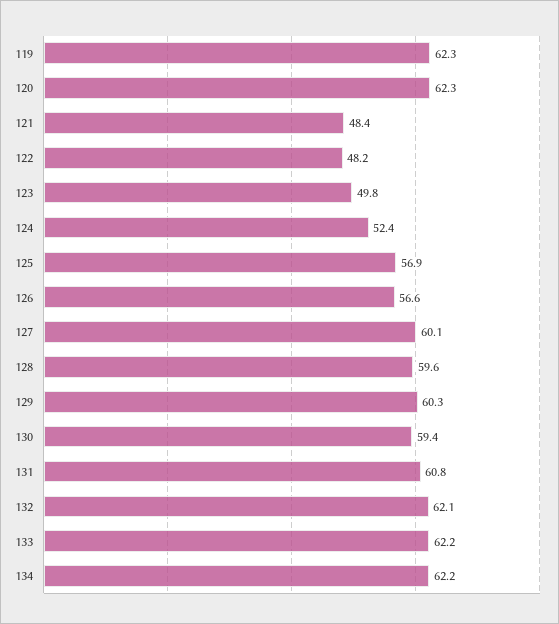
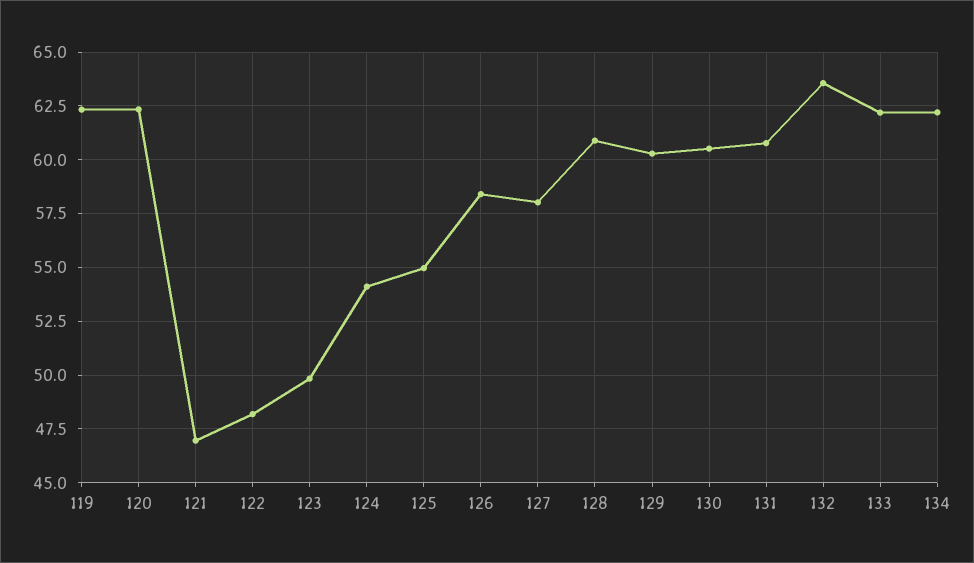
  {
    "119": 62.3,
    "120": 62.3,
-   "121": 48.4,
+   "121": 47,
    "122": 48.2,
    "123": 49.8,
-   "124": 52.4,
+   "124": 54,
-   "125": 56.9,
+   "125": 55,
-   "126": 56.6,
+   "126": 58.5,
-   "127": 60.1,
+   "127": 58,
-   "128": 59.6,
+   "128": 61,
    "129": 60.3,
-   "130": 59.4,
+   "130": 60.5,
    "131": 60.8,
-   "132": 62.1,
+   "132": 63.5,
    "133": 62.2,
    "134": 62.2
  }

